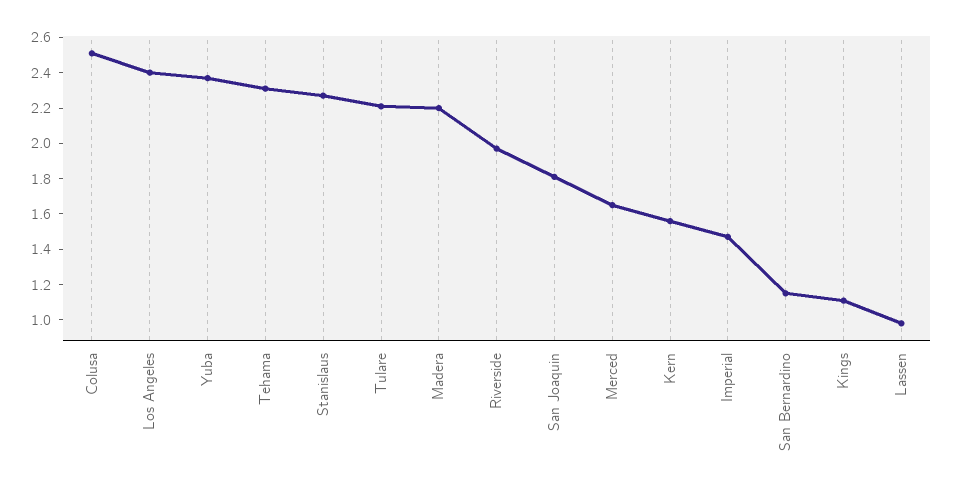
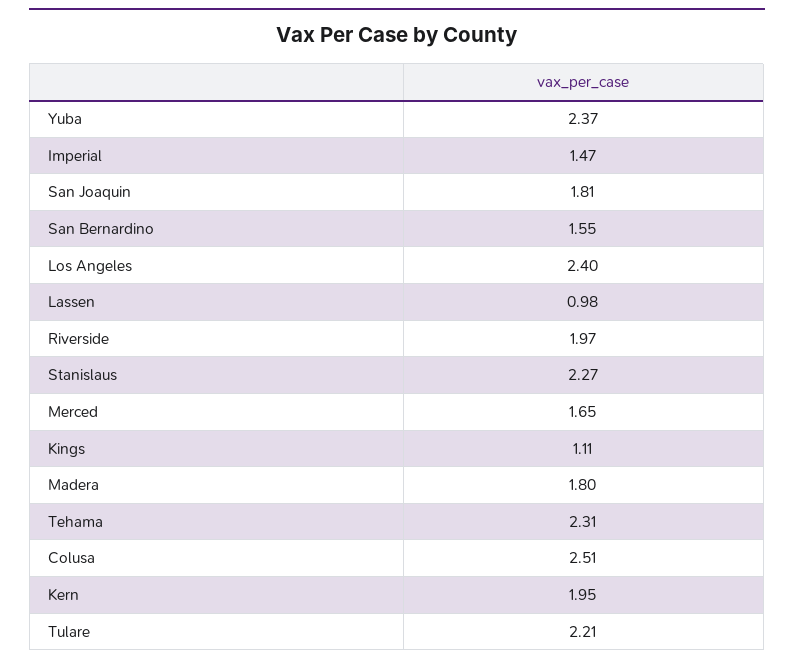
  {
    "Colusa": 2.51,
    "Los Angeles": 2.4,
    "Yuba": 2.37,
    "Tehama": 2.31,
    "Stanislaus": 2.27,
    "Tulare": 2.21,
-   "Madera": 2.2,
+   "Madera": 1.8,
    "Riverside": 1.97,
    "San Joaquin": 1.81,
    "Merced": 1.65,
-   "Kern": 1.55,
+   "Kern": 1.95,
    "Imperial": 1.47,
-   "San Bernardino": 1.15,
+   "San Bernardino": 1.55,
    "Kings": 1.11,
    "Lassen": 0.98
  }

